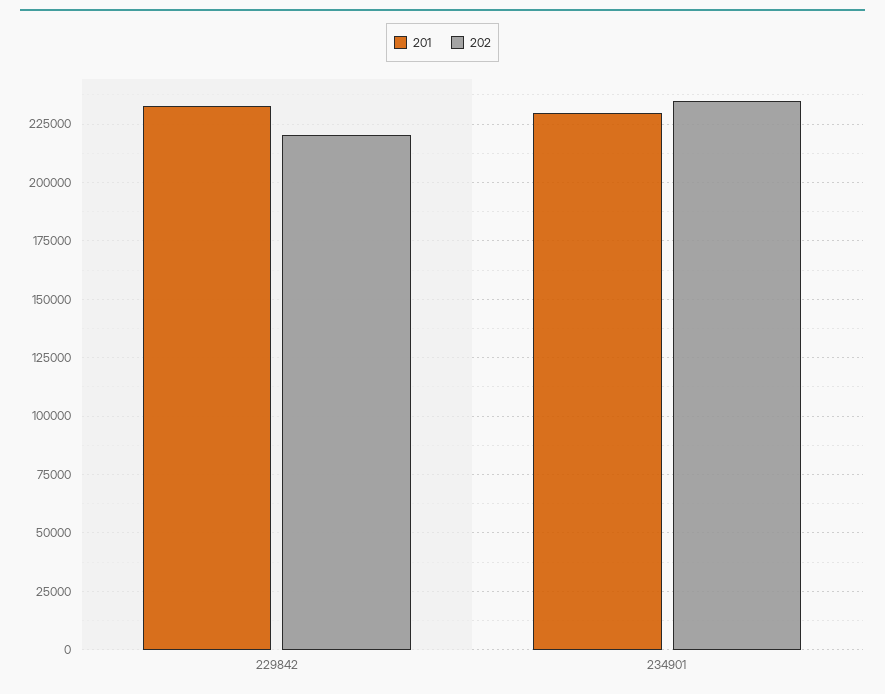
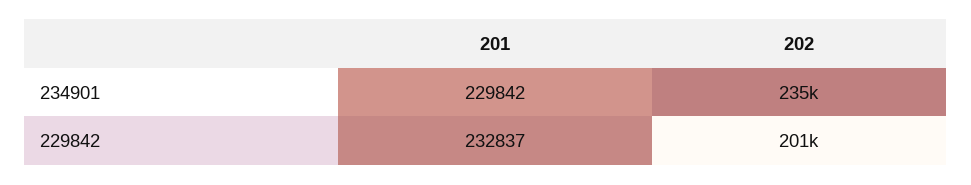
  {
    "201": {
      "229842": 232837,
      "234901": 229842
    },
    "202": {
-     "229842": 220000,
+     "229842": 201000,
      "234901": 235000
    }
  }

